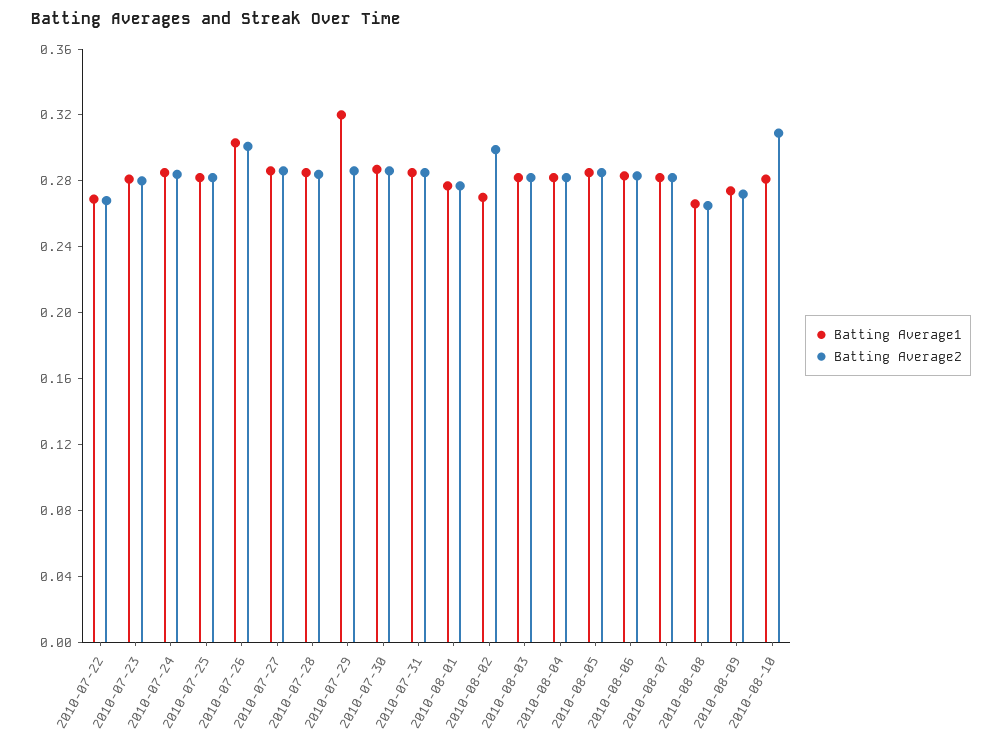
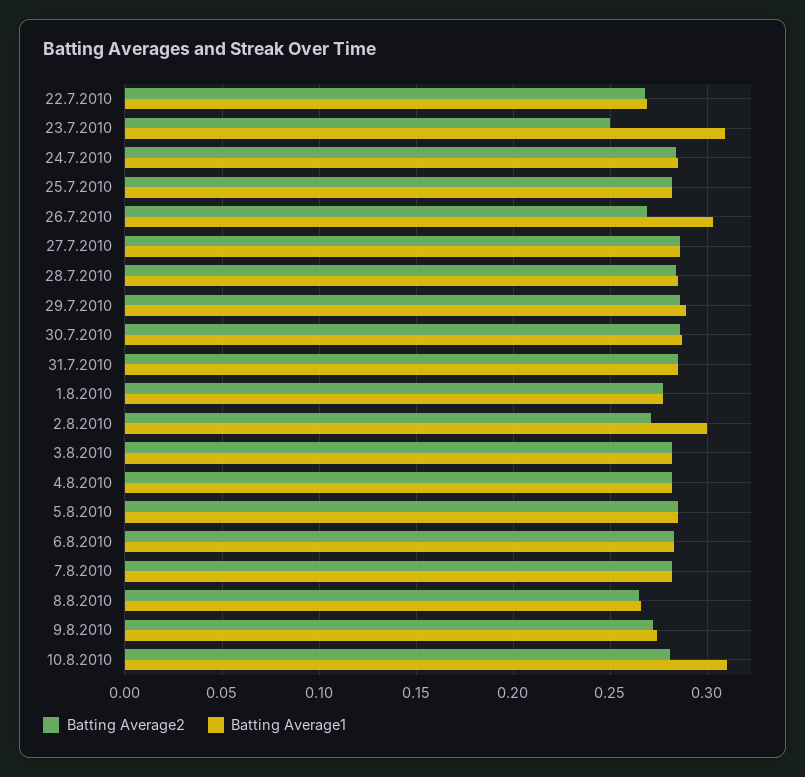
  {
    "Batting Average1": {
      "2010-07-22": 0.27,
-     "2010-07-23": 0.28,
+     "2010-07-23": 0.31,
      "2010-07-24": 0.285,
      "2010-07-25": 0.28,
      "2010-07-26": 0.305,
      "2010-07-27": 0.285,
      "2010-07-28": 0.285,
-     "2010-07-29": 0.32,
+     "2010-07-29": 0.29,
      "2010-07-30": 0.285,
      "2010-07-31": 0.285,
      "2010-08-01": 0.275,
-     "2010-08-02": 0.27,
+     "2010-08-02": 0.3,
      "2010-08-03": 0.28,
      "2010-08-04": 0.28,
      "2010-08-05": 0.285,
      "2010-08-06": 0.285,
      "2010-08-07": 0.28,
      "2010-08-08": 0.265,
      "2010-08-09": 0.275,
-     "2010-08-10": 0.28
+     "2010-08-10": 0.31
    },
    "Batting Average2": {
      "2010-07-22": 0.27,
-     "2010-07-23": 0.28,
+     "2010-07-23": 0.25,
      "2010-07-24": 0.285,
      "2010-07-25": 0.28,
-     "2010-07-26": 0.3,
+     "2010-07-26": 0.27,
      "2010-07-27": 0.285,
      "2010-07-28": 0.285,
      "2010-07-29": 0.285,
      "2010-07-30": 0.285,
      "2010-07-31": 0.285,
      "2010-08-01": 0.275,
-     "2010-08-02": 0.3,
+     "2010-08-02": 0.27,
      "2010-08-03": 0.28,
      "2010-08-04": 0.28,
      "2010-08-05": 0.285,
      "2010-08-06": 0.285,
      "2010-08-07": 0.28,
      "2010-08-08": 0.265,
      "2010-08-09": 0.27,
-     "2010-08-10": 0.31
+     "2010-08-10": 0.28
    }
  }

